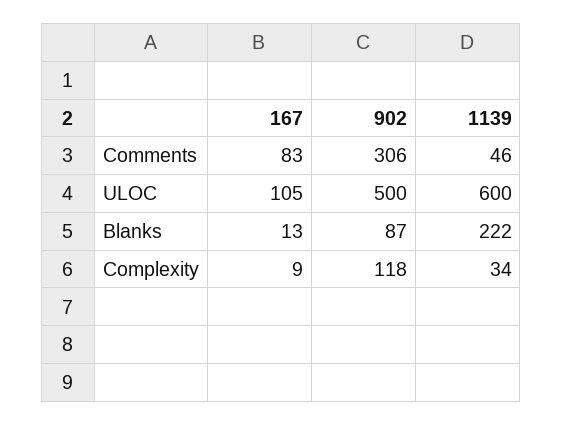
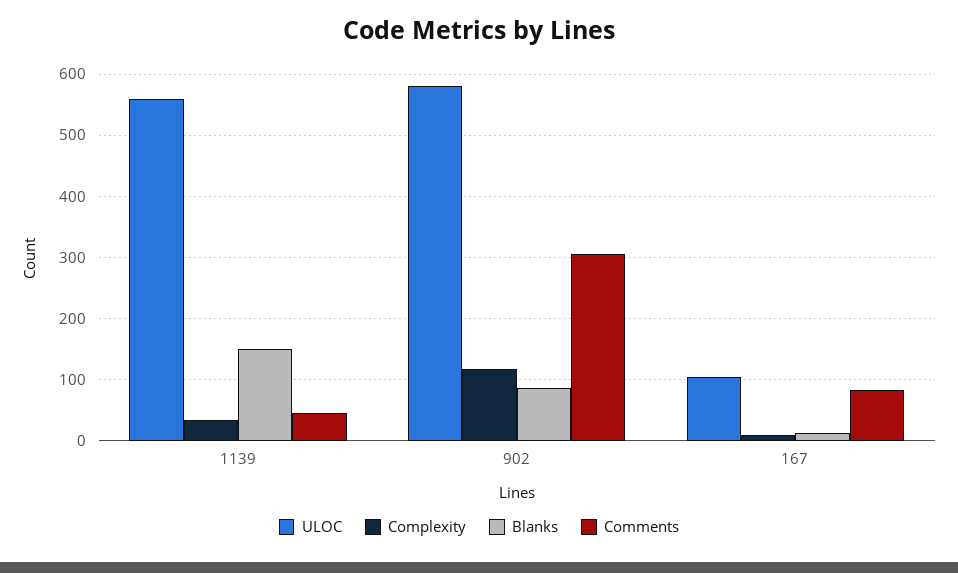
  {
    "Comments": {
      "167": 83,
      "902": 306,
      "1139": 46
    },
    "ULOC": {
      "167": 105,
-     "902": 500,
+     "902": 580,
-     "1139": 600
+     "1139": 560
    },
    "Blanks": {
      "167": 13,
      "902": 87,
-     "1139": 222
+     "1139": 150
    },
    "Complexity": {
      "167": 9,
      "902": 118,
      "1139": 34
    }
  }

